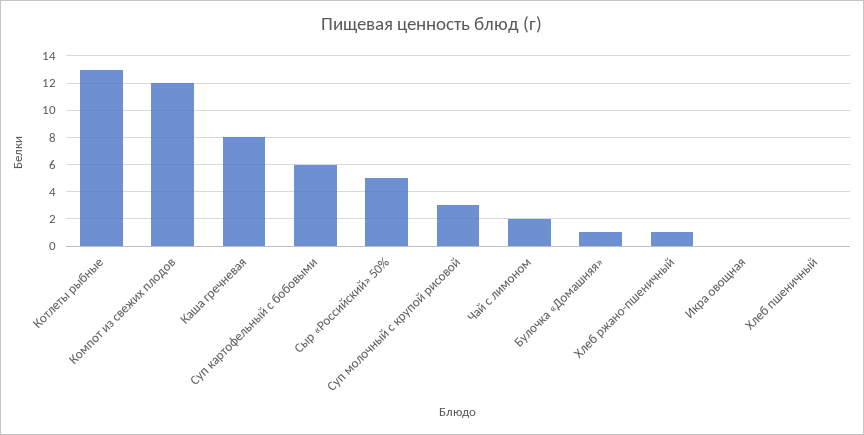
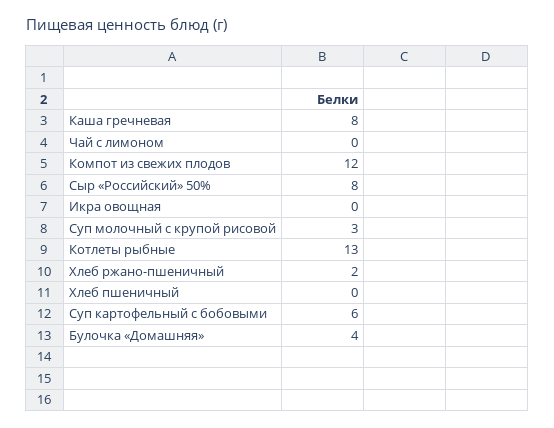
  {
    "Котлеты рыбные": 13,
    "Компот из свежих плодов": 12,
    "Каша гречневая": 8,
    "Суп картофельный с бобовыми": 6,
-   "Сыр «Российский» 50%": 5,
+   "Сыр «Российский» 50%": 8,
    "Суп молочный с крупой рисовой": 3,
-   "Чай с лимоном": 2,
+   "Чай с лимоном": 0,
-   "Булочка «Домашняя»": 1,
+   "Булочка «Домашняя»": 4,
-   "Хлеб ржано-пшеничный": 1,
+   "Хлеб ржано-пшеничный": 2,
    "Икра овощная": 0,
    "Хлеб пшеничный": 0
  }

